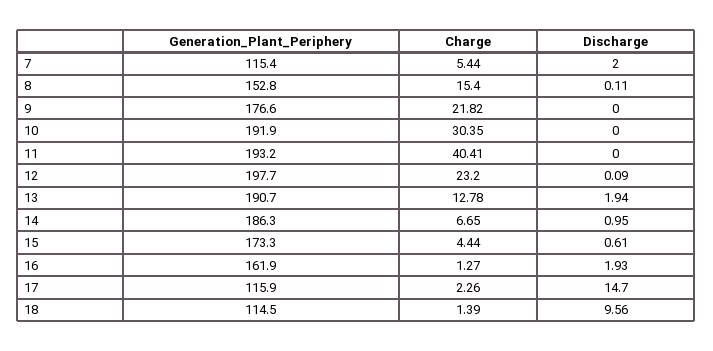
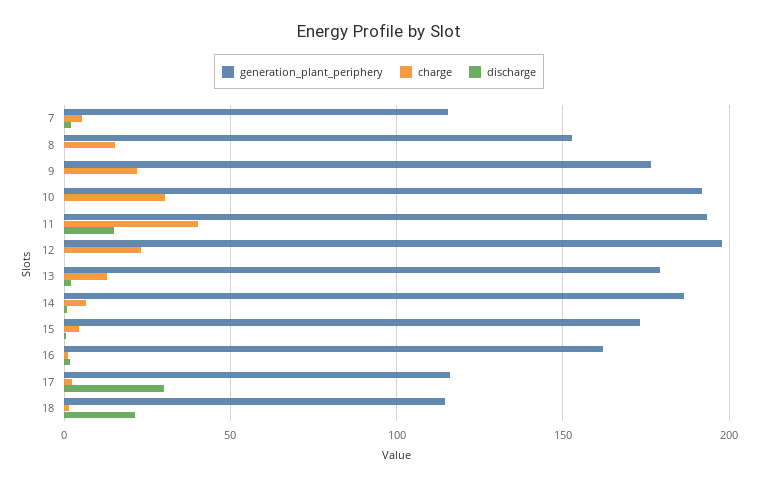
  {
    "Generation_Plant_Periphery": {
      "7": 115.4,
      "8": 152.8,
      "9": 176.6,
      "10": 191.9,
      "11": 193.2,
      "12": 197.7,
-     "13": 190.7,
+     "13": 180,
      "14": 186.3,
      "15": 173.3,
      "16": 161.9,
      "17": 115.9,
      "18": 114.5
    },
    "Charge": {
      "7": 5.44,
      "8": 15.4,
      "9": 21.82,
      "10": 30.35,
      "11": 40.41,
      "12": 23.2,
      "13": 12.78,
      "14": 6.65,
      "15": 4.44,
      "16": 1.27,
      "17": 2.26,
      "18": 1.39
    },
    "Discharge": {
      "7": 2,
      "8": 0.11,
      "9": 0,
      "10": 0,
-     "11": 0,
+     "11": 15,
      "12": 0.09,
      "13": 1.94,
      "14": 0.95,
      "15": 0.61,
      "16": 1.93,
-     "17": 14.7,
+     "17": 30,
-     "18": 9.56
+     "18": 20
    }
  }

